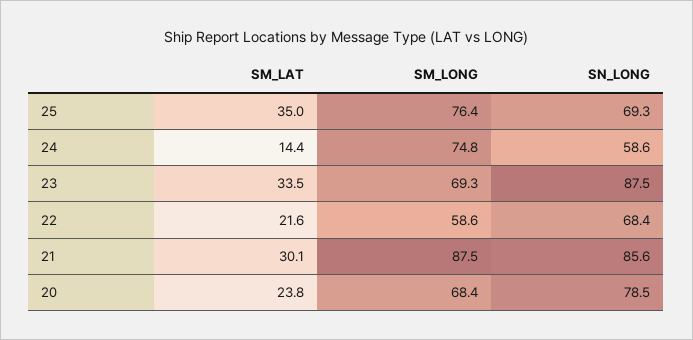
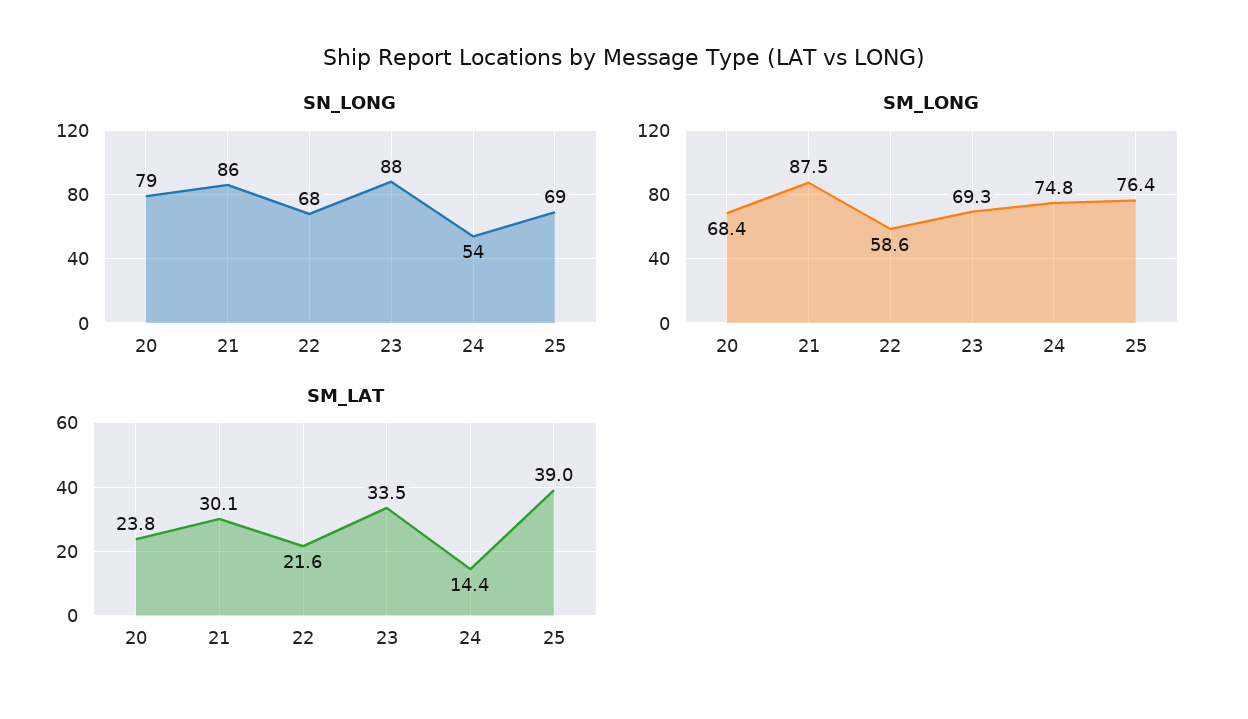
  {
    "SM_LAT": {
-     "25": 35,
+     "25": 39,
      "24": 14.4,
      "23": 33.5,
      "22": 21.6,
      "21": 30.1,
      "20": 23.8
    },
    "SM_LONG": {
      "25": 76.4,
      "24": 74.8,
      "23": 69.3,
      "22": 58.6,
      "21": 87.5,
      "20": 68.4
    },
    "SN_LONG": {
      "25": 69.3,
-     "24": 58.6,
+     "24": 54,
      "23": 87.5,
      "22": 68.4,
      "21": 85.6,
      "20": 78.5
    }
  }

